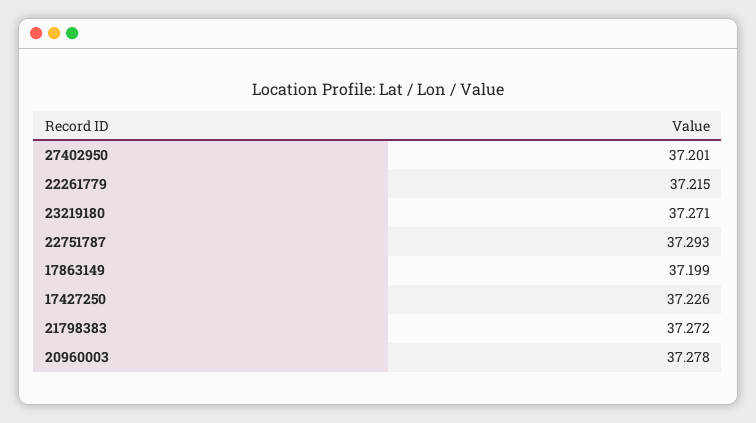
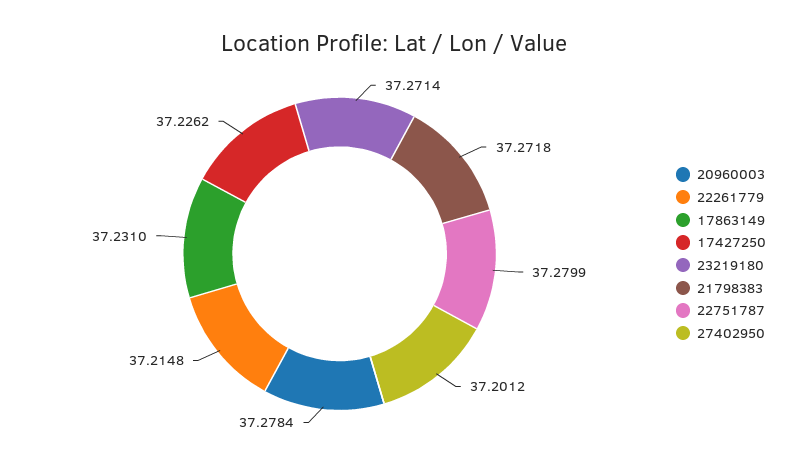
  {
    "27402950": 37.2012,
    "22261779": 37.2148,
    "23219180": 37.2714,
-   "22751787": 37.293,
+   "22751787": 37.2799,
-   "17863149": 37.199,
+   "17863149": 37.231,
    "17427250": 37.2262,
    "21798383": 37.2718,
    "20960003": 37.2784
  }

